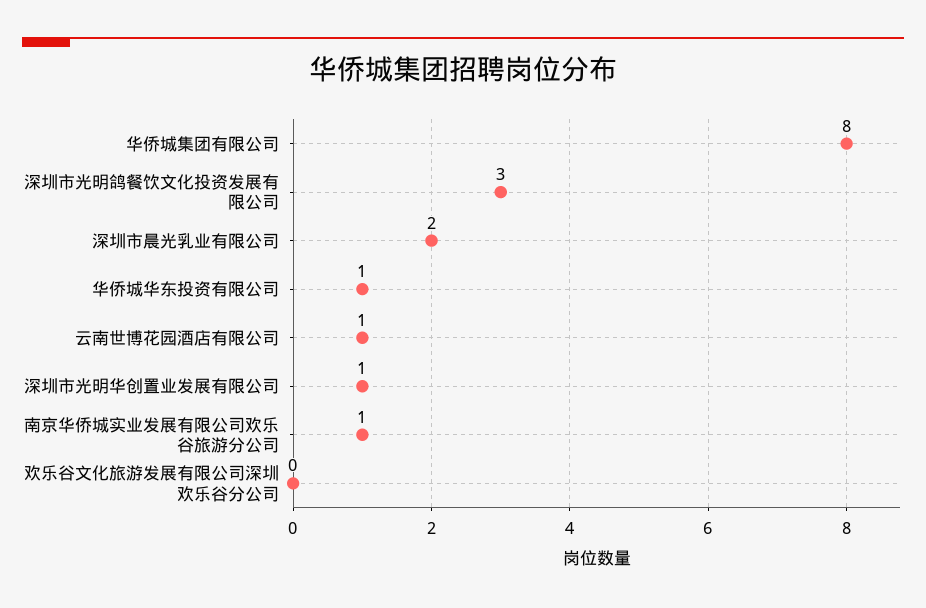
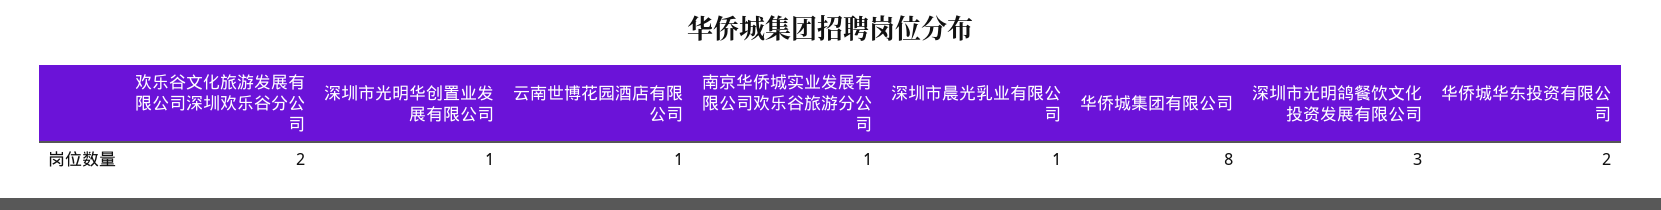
  {
    "华侨城集团有限公司": 8,
    "深圳市光明鸽餐饮文化投资发展有限公司": 3,
-   "深圳市晨光乳业有限公司": 2,
+   "深圳市晨光乳业有限公司": 1,
-   "华侨城华东投资有限公司": 1,
+   "华侨城华东投资有限公司": 2,
    "云南世博花园酒店有限公司": 1,
    "深圳市光明华创置业发展有限公司": 1,
    "南京华侨城实业发展有限公司欢乐谷旅游分公司": 1,
-   "欢乐谷文化旅游发展有限公司深圳欢乐谷分公司": 0
+   "欢乐谷文化旅游发展有限公司深圳欢乐谷分公司": 2
  }

